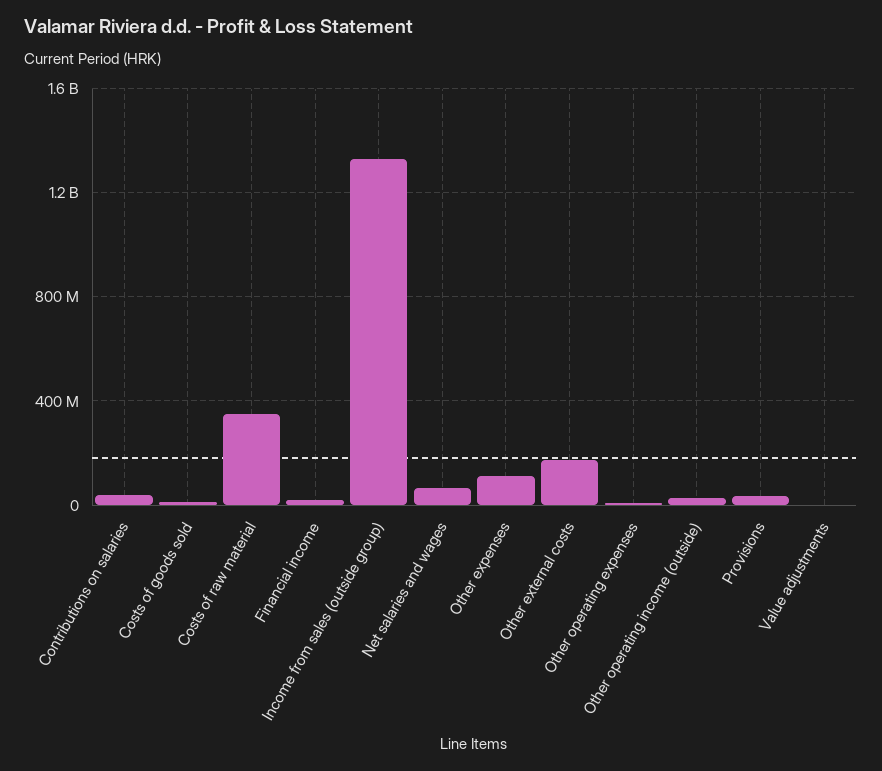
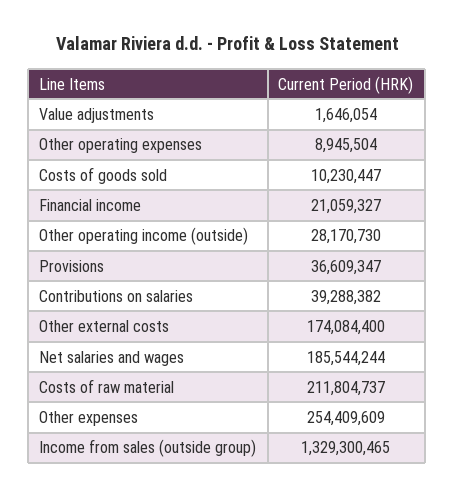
  {
    "Contributions on salaries": 39288382,
    "Costs of goods sold": 10230447,
-   "Costs of raw material": 350000000,
+   "Costs of raw material": 211804737,
    "Financial income": 21059327,
    "Income from sales (outside group)": 1329300465,
-   "Net salaries and wages": 50000000,
+   "Net salaries and wages": 185544244,
-   "Other expenses": 100000000,
+   "Other expenses": 254409609,
    "Other external costs": 174084400,
    "Other operating expenses": 8945504,
    "Other operating income (outside)": 28170730,
    "Provisions": 36609347,
    "Value adjustments": 1646054
  }

